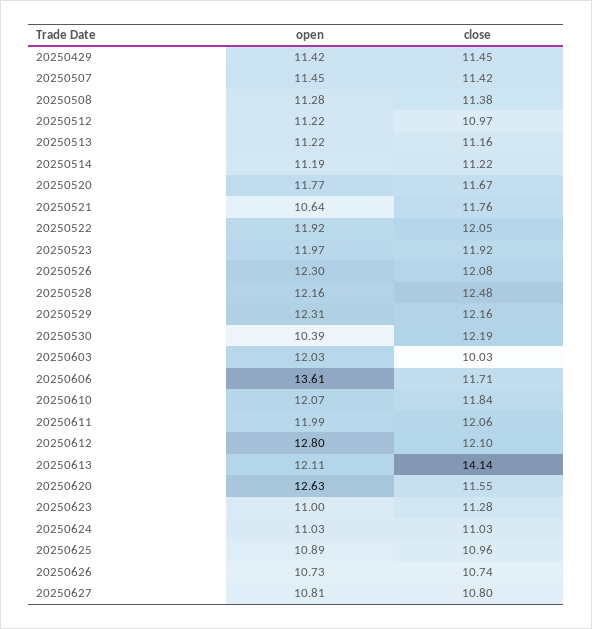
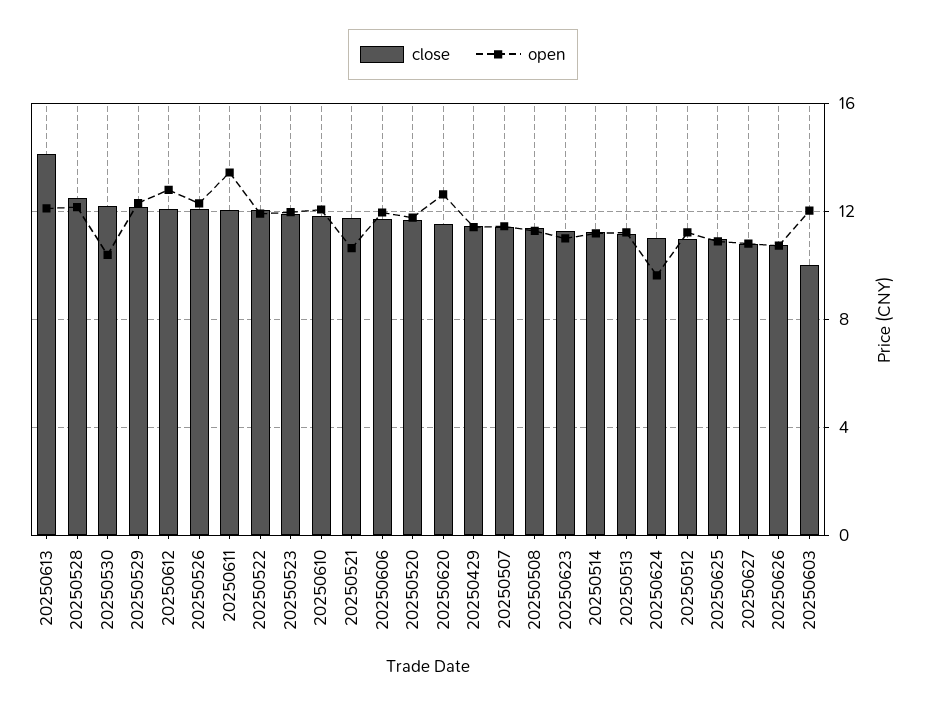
  {
    "open": {
      "20250429": 11.42,
      "20250507": 11.45,
      "20250508": 11.28,
      "20250512": 11.22,
      "20250513": 11.22,
      "20250514": 11.19,
      "20250520": 11.77,
      "20250521": 10.64,
      "20250522": 11.92,
      "20250523": 11.97,
      "20250526": 12.3,
      "20250528": 12.16,
      "20250529": 12.31,
      "20250530": 10.39,
      "20250603": 12.03,
-     "20250606": 13.61,
+     "20250606": 12,
      "20250610": 12.07,
-     "20250611": 11.99,
+     "20250611": 13.5,
      "20250612": 12.8,
      "20250613": 12.11,
      "20250620": 12.63,
      "20250623": 11,
-     "20250624": 11.03,
+     "20250624": 9.5,
      "20250625": 10.89,
      "20250626": 10.73,
      "20250627": 10.81
    },
    "close": {
      "20250429": 11.45,
      "20250507": 11.42,
      "20250508": 11.38,
      "20250512": 10.97,
      "20250513": 11.16,
      "20250514": 11.22,
      "20250520": 11.67,
      "20250521": 11.76,
      "20250522": 12.05,
      "20250523": 11.92,
      "20250526": 12.08,
      "20250528": 12.48,
      "20250529": 12.16,
      "20250530": 12.19,
      "20250603": 10.03,
      "20250606": 11.71,
      "20250610": 11.84,
      "20250611": 12.06,
      "20250612": 12.1,
      "20250613": 14.14,
      "20250620": 11.55,
      "20250623": 11.28,
      "20250624": 11.03,
      "20250625": 10.96,
      "20250626": 10.74,
      "20250627": 10.8
    }
  }

